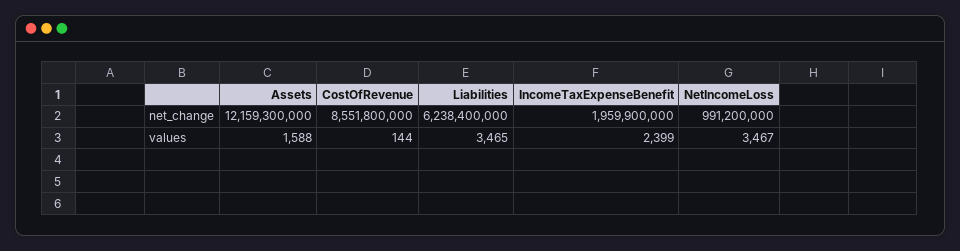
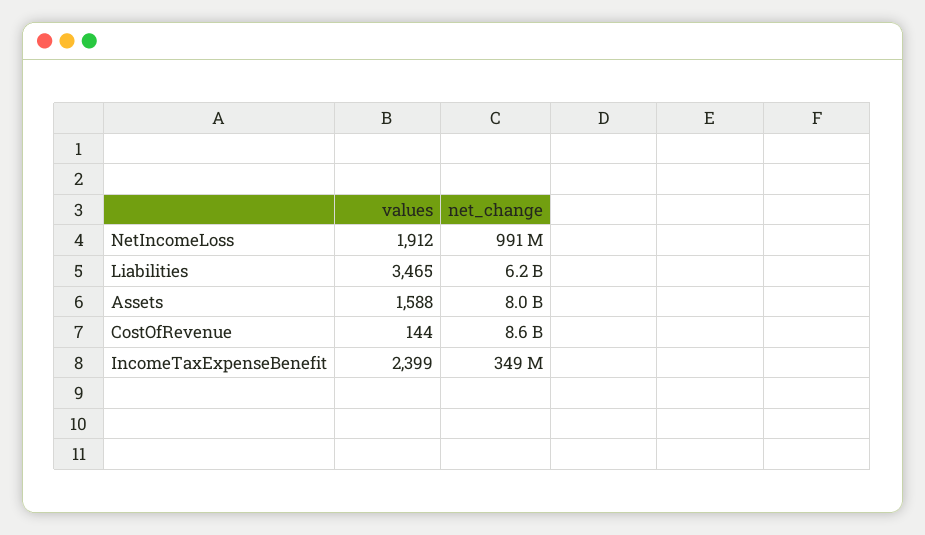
  {
    "Assets": {
-     "net_change": 12159300000,
+     "net_change": 8000000000,
      "values": 1588
    },
    "CostOfRevenue": {
      "net_change": 8551800000,
      "values": 144
    },
    "Liabilities": {
      "net_change": 6238400000,
      "values": 3465
    },
    "IncomeTaxExpenseBenefit": {
-     "net_change": 1959900000,
+     "net_change": 349000000,
      "values": 2399
    },
    "NetIncomeLoss": {
      "net_change": 991200000,
-     "values": 3467
+     "values": 1912
    }
  }

